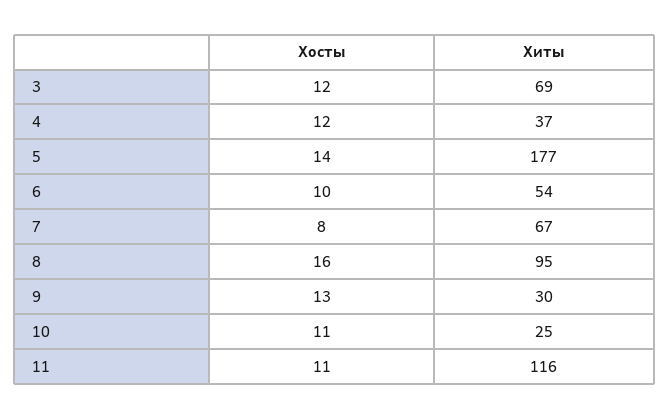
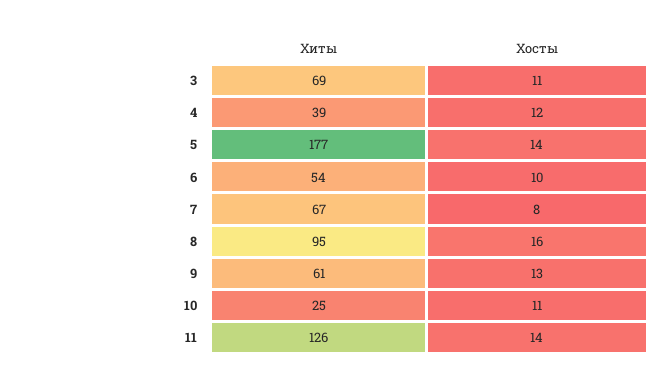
  {
    "Хосты": {
-     "3": 12,
+     "3": 11,
      "4": 12,
      "5": 14,
      "6": 10,
      "7": 8,
      "8": 16,
      "9": 13,
      "10": 11,
-     "11": 11
+     "11": 14
    },
    "Хиты": {
      "3": 69,
-     "4": 37,
+     "4": 39,
      "5": 177,
      "6": 54,
      "7": 67,
      "8": 95,
-     "9": 30,
+     "9": 61,
      "10": 25,
-     "11": 116
+     "11": 126
    }
  }

